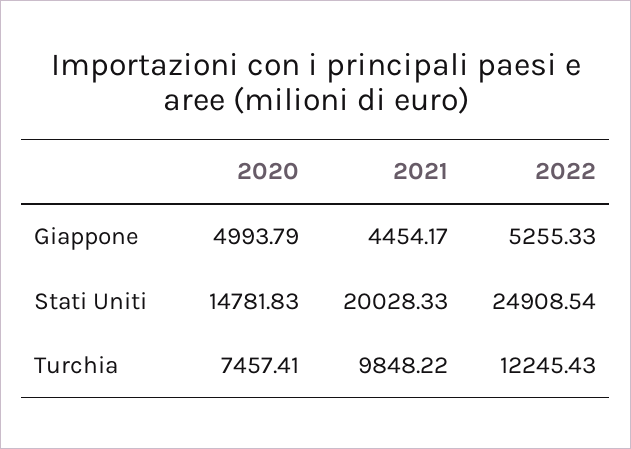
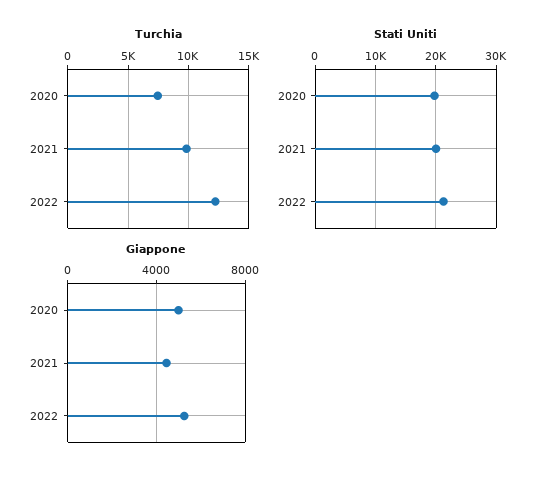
  {
    "Giappone": {
      "2020": 4993.79,
      "2021": 4454.17,
      "2022": 5255.33
    },
    "Stati Uniti": {
-     "2020": 14781.83,
+     "2020": 20000,
      "2021": 20028.33,
-     "2022": 24908.54
+     "2022": 21000
    },
    "Turchia": {
      "2020": 7457.41,
      "2021": 9848.22,
      "2022": 12245.43
    }
  }

